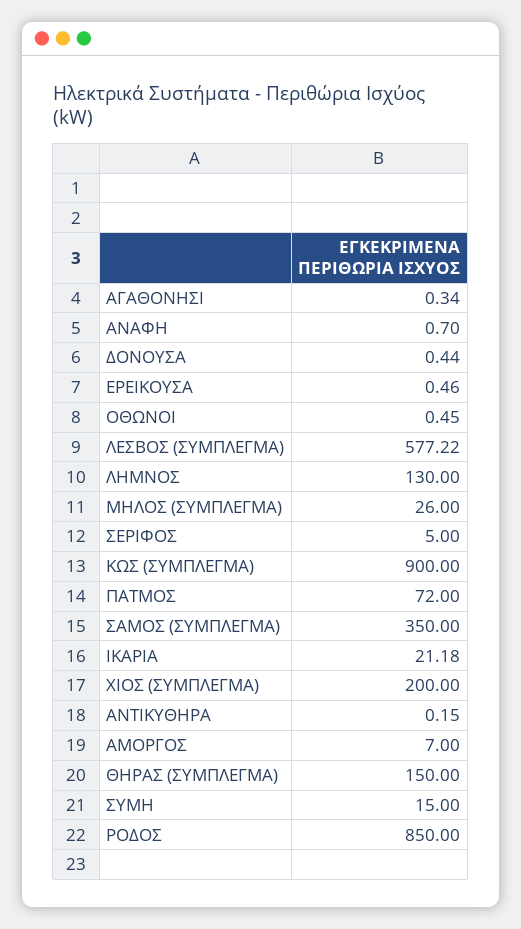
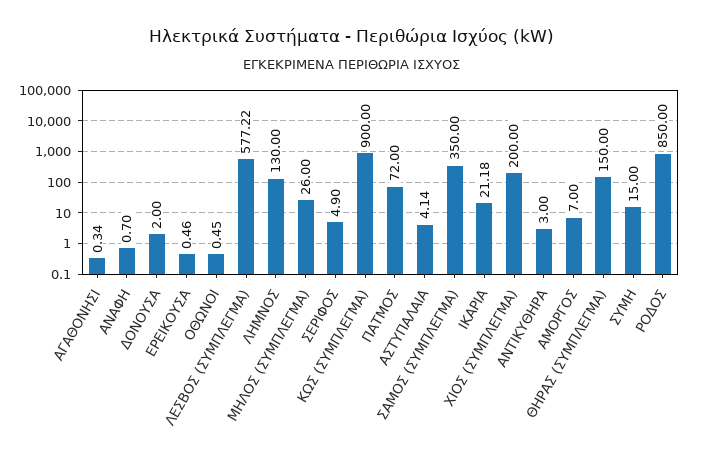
  {
    "ΑΓΑΘΟΝΗΣΙ": 0.34,
    "ΑΝΑΦΗ": 0.7,
-   "ΔΟΝΟΥΣΑ": 0.44,
+   "ΔΟΝΟΥΣΑ": 2,
    "ΕΡΕΙΚΟΥΣΑ": 0.46,
    "ΟΘΩΝΟΙ": 0.45,
    "ΛΕΣΒΟΣ (ΣΥΜΠΛΕΓΜΑ)": 577.22,
    "ΛΗΜΝΟΣ": 130,
    "ΜΗΛΟΣ (ΣΥΜΠΛΕΓΜΑ)": 26,
-   "ΣΕΡΙΦΟΣ": 5,
+   "ΣΕΡΙΦΟΣ": 4.9,
    "ΚΩΣ (ΣΥΜΠΛΕΓΜΑ)": 900,
    "ΠΑΤΜΟΣ": 72,
    "ΣΑΜΟΣ (ΣΥΜΠΛΕΓΜΑ)": 350,
    "ΙΚΑΡΙΑ": 21.18,
    "ΧΙΟΣ (ΣΥΜΠΛΕΓΜΑ)": 200,
-   "ΑΝΤΙΚΥΘΗΡΑ": 0.15,
+   "ΑΝΤΙΚΥΘΗΡΑ": 3,
    "ΑΜΟΡΓΟΣ": 7,
    "ΘΗΡΑΣ (ΣΥΜΠΛΕΓΜΑ)": 150,
    "ΣΥΜΗ": 15,
-   "ΡΟΔΟΣ": 850
+   "ΡΟΔΟΣ": 850,
+   "ΑΣΤΥΠΑΛΑΙΑ": 4.14
  }

